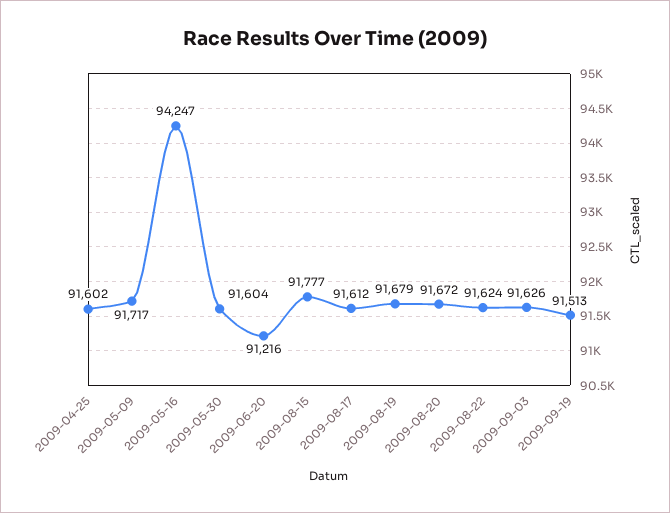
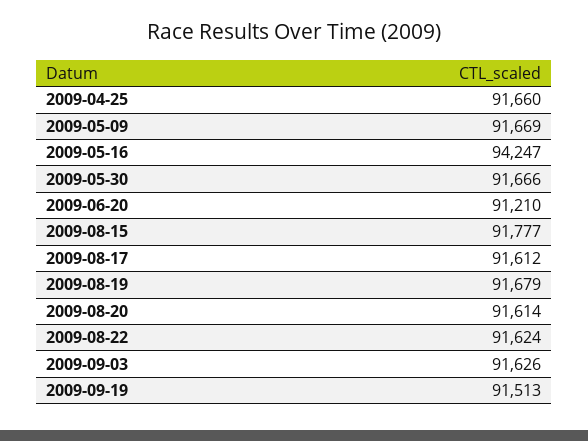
  {
-   "2009-04-25": 91602,
+   "2009-04-25": 91660,
-   "2009-05-09": 91717,
+   "2009-05-09": 91669,
    "2009-05-16": 94247,
-   "2009-05-30": 91604,
+   "2009-05-30": 91666,
-   "2009-06-20": 91216,
+   "2009-06-20": 91210,
    "2009-08-15": 91777,
    "2009-08-17": 91612,
    "2009-08-19": 91679,
-   "2009-08-20": 91672,
+   "2009-08-20": 91614,
    "2009-08-22": 91624,
    "2009-09-03": 91626,
    "2009-09-19": 91513
  }

